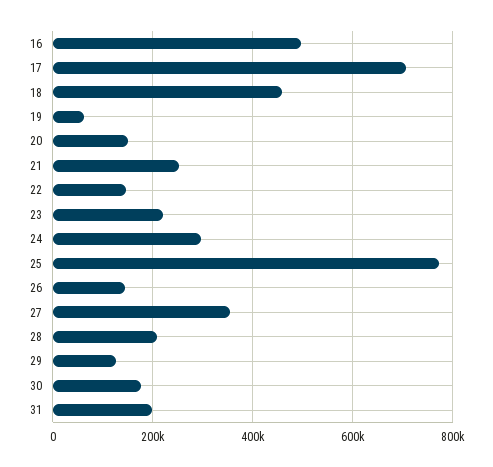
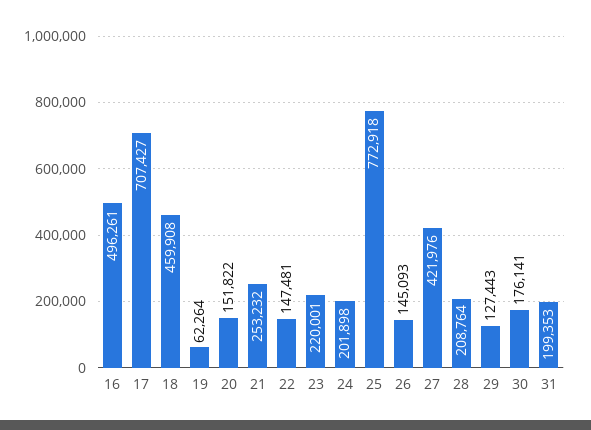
  {
    "16": 496261,
    "17": 707427,
    "18": 459908,
    "19": 62264,
    "20": 151822,
    "21": 253232,
    "22": 147481,
    "23": 220001,
-   "24": 300000,
+   "24": 201898,
    "25": 772918,
    "26": 145093,
-   "27": 360000,
+   "27": 421976,
    "28": 208764,
    "29": 127443,
    "30": 176141,
    "31": 199353
  }

